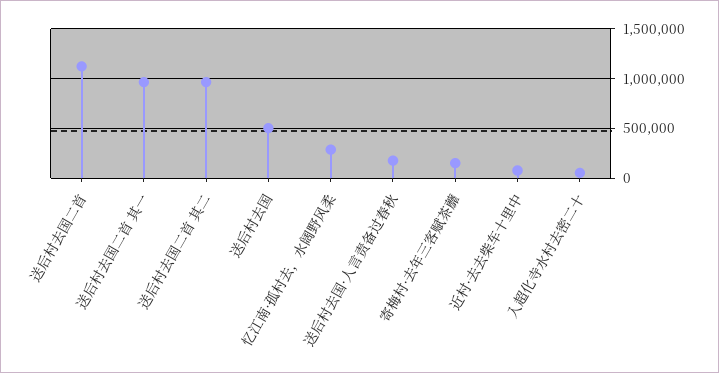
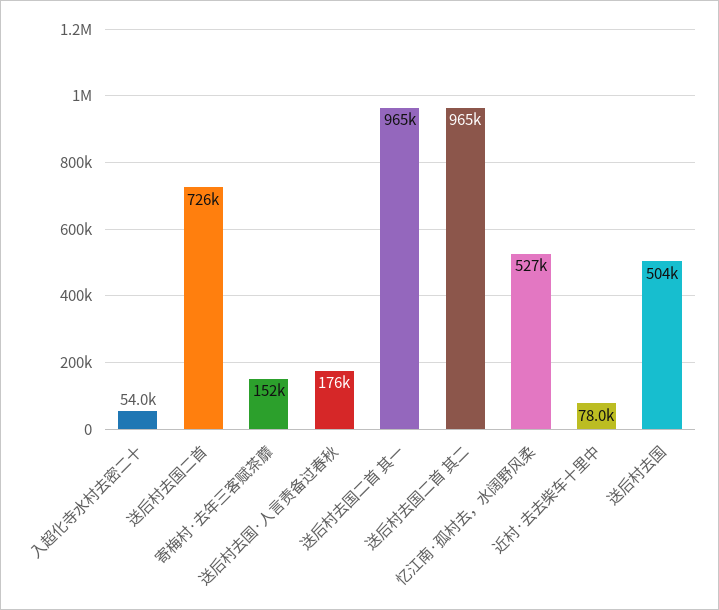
  {
-   "送后村去国二首": 1100000,
+   "送后村去国二首": 726000,
    "送后村去国二首 其一": 965000,
    "送后村去国二首 其二": 965000,
    "送后村去国": 504000,
-   "忆江南·孤村去，水阔野风柔": 300000,
+   "忆江南·孤村去，水阔野风柔": 527000,
    "送后村去国·人言责备过春秋": 176000,
    "寄梅村·去年三客赋茶蘼": 152000,
    "近村·去去柴车十里中": 78000,
    "入超化寺水村去密二十": 54000
  }

